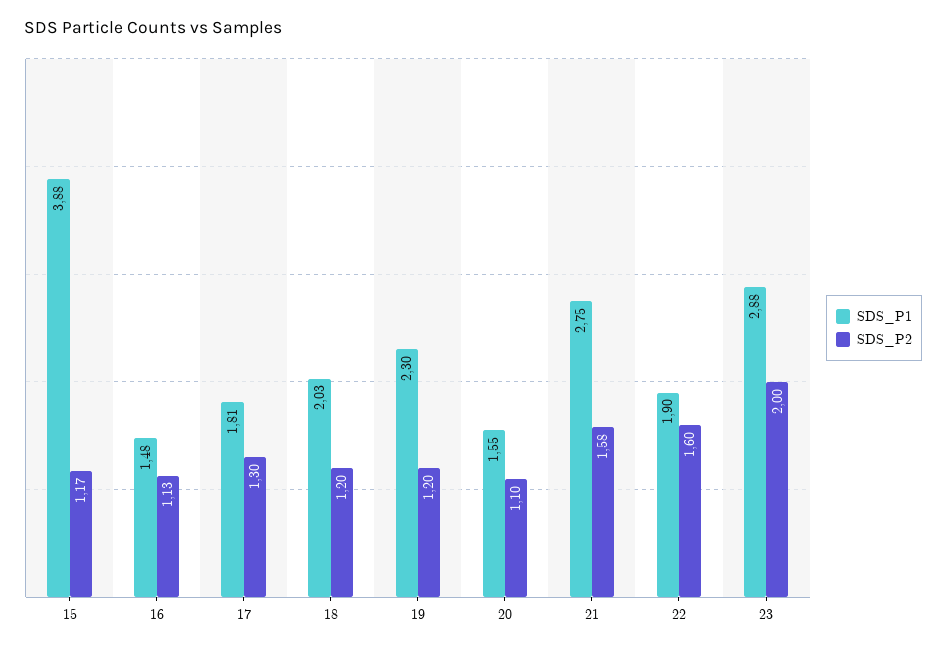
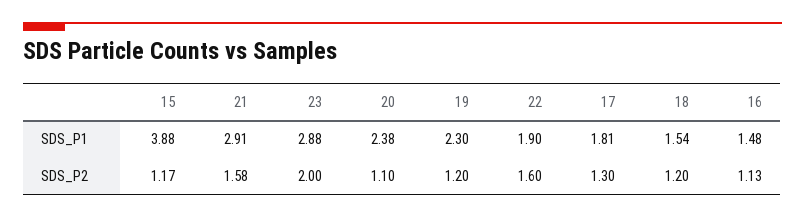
  {
    "SDS_P1": {
      "15": 3.88,
      "16": 1.48,
      "17": 1.81,
-     "18": 2.03,
+     "18": 1.54,
      "19": 2.3,
-     "20": 1.55,
+     "20": 2.38,
-     "21": 2.75,
+     "21": 2.91,
      "22": 1.9,
      "23": 2.88
    },
    "SDS_P2": {
      "15": 1.17,
      "16": 1.13,
      "17": 1.3,
      "18": 1.2,
      "19": 1.2,
      "20": 1.1,
      "21": 1.58,
      "22": 1.6,
      "23": 2
    }
  }

